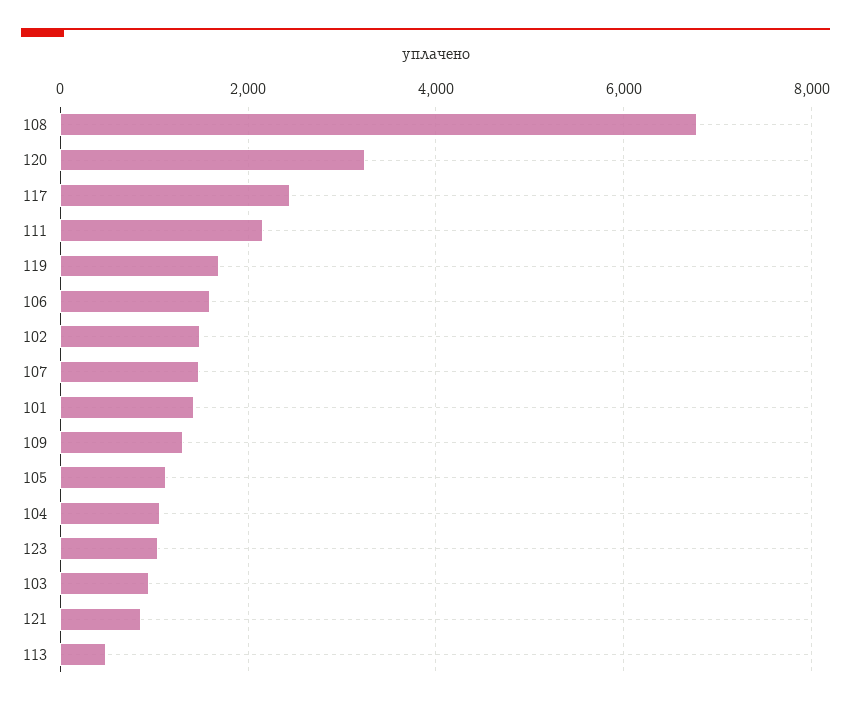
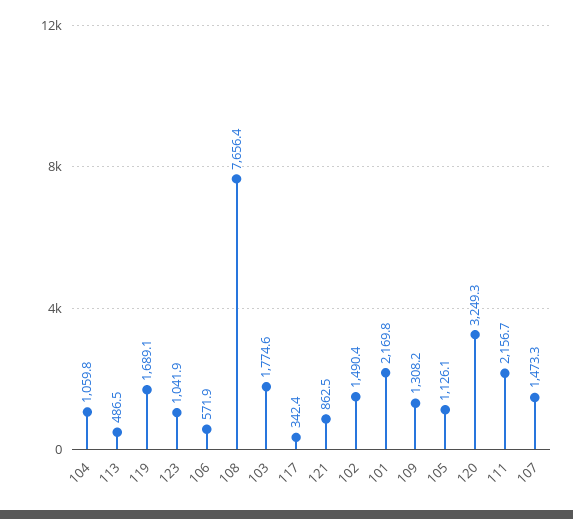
  {
-   "108": 6800,
+   "108": 7656.4,
    "120": 3249.3,
-   "117": 2400,
+   "117": 342.4,
    "111": 2156.7,
    "119": 1689.1,
-   "106": 1600,
+   "106": 571.9,
    "102": 1490.4,
    "107": 1473.3,
-   "101": 1400,
+   "101": 2169.8,
    "109": 1308.2,
    "105": 1126.1,
    "104": 1059.8,
    "123": 1041.9,
-   "103": 1000,
+   "103": 1774.6,
    "121": 862.5,
    "113": 486.5
  }

